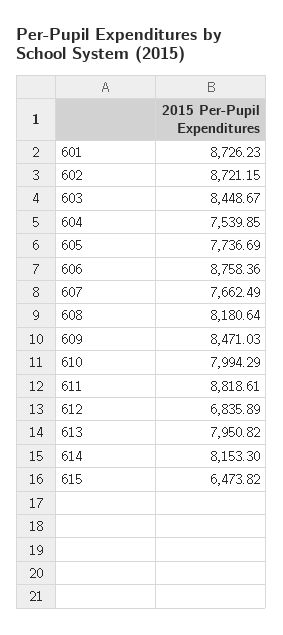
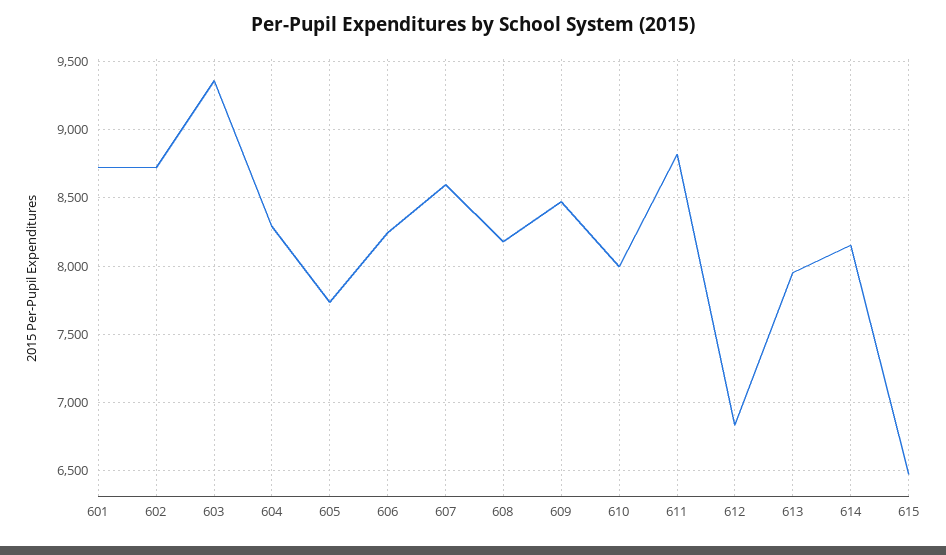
  {
    "601": 8726.23,
    "602": 8721.15,
-   "603": 8448.67,
+   "603": 9350,
-   "604": 7539.85,
+   "604": 8300,
    "605": 7736.69,
-   "606": 8758.36,
+   "606": 8250,
-   "607": 7662.49,
+   "607": 8600,
    "608": 8180.64,
    "609": 8471.03,
    "610": 7994.29,
    "611": 8818.61,
    "612": 6835.89,
    "613": 7950.82,
    "614": 8153.3,
    "615": 6473.82
  }

